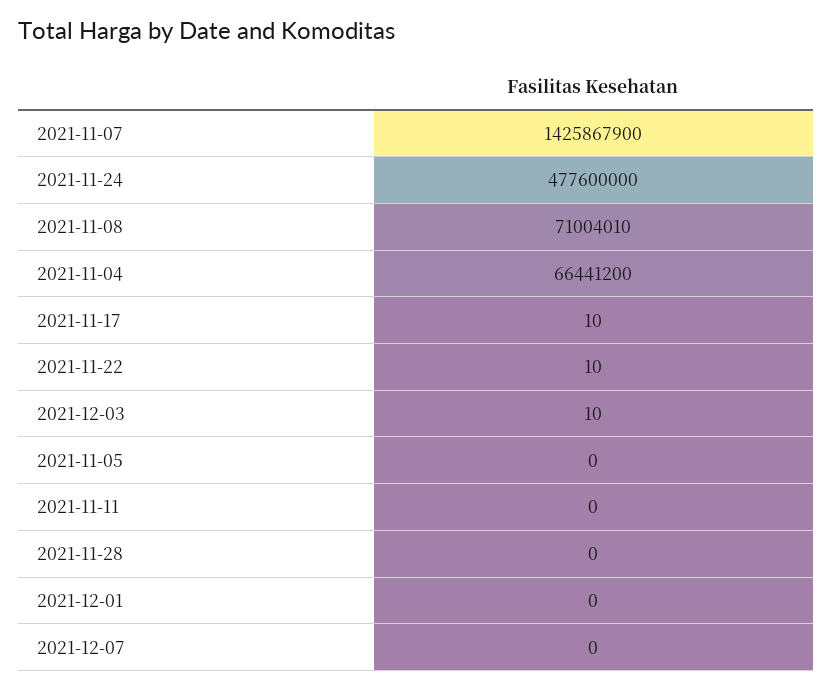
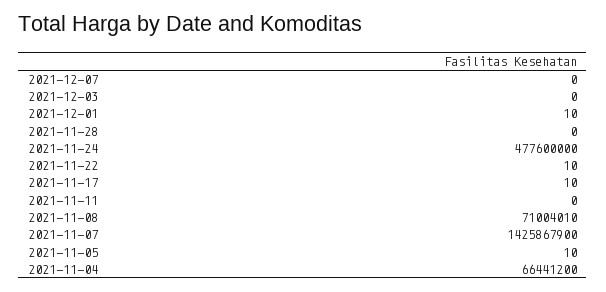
  {
    "2021-11-07": 1425867900,
    "2021-11-24": 477600000,
    "2021-11-08": 71004010,
    "2021-11-04": 66441200,
    "2021-11-17": 10,
    "2021-11-22": 10,
-   "2021-12-03": 10,
+   "2021-12-03": 0,
-   "2021-11-05": 0,
+   "2021-11-05": 10,
    "2021-11-11": 0,
    "2021-11-28": 0,
-   "2021-12-01": 0,
+   "2021-12-01": 10,
    "2021-12-07": 0
  }

